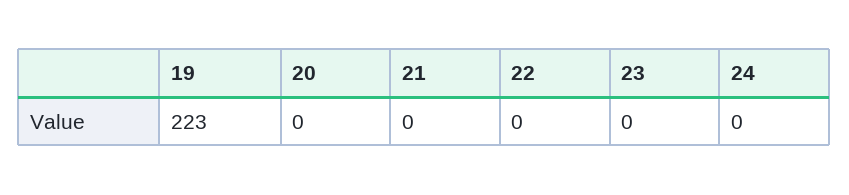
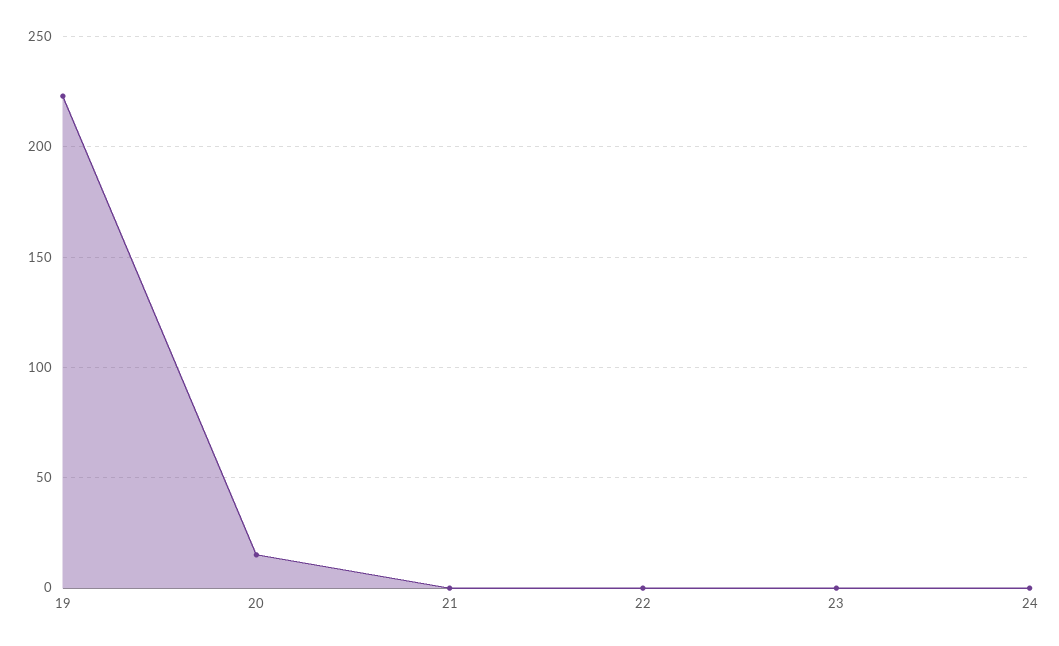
  {
    "19": 223,
-   "20": 0,
+   "20": 15,
    "21": 0,
    "22": 0,
    "23": 0,
    "24": 0
  }

